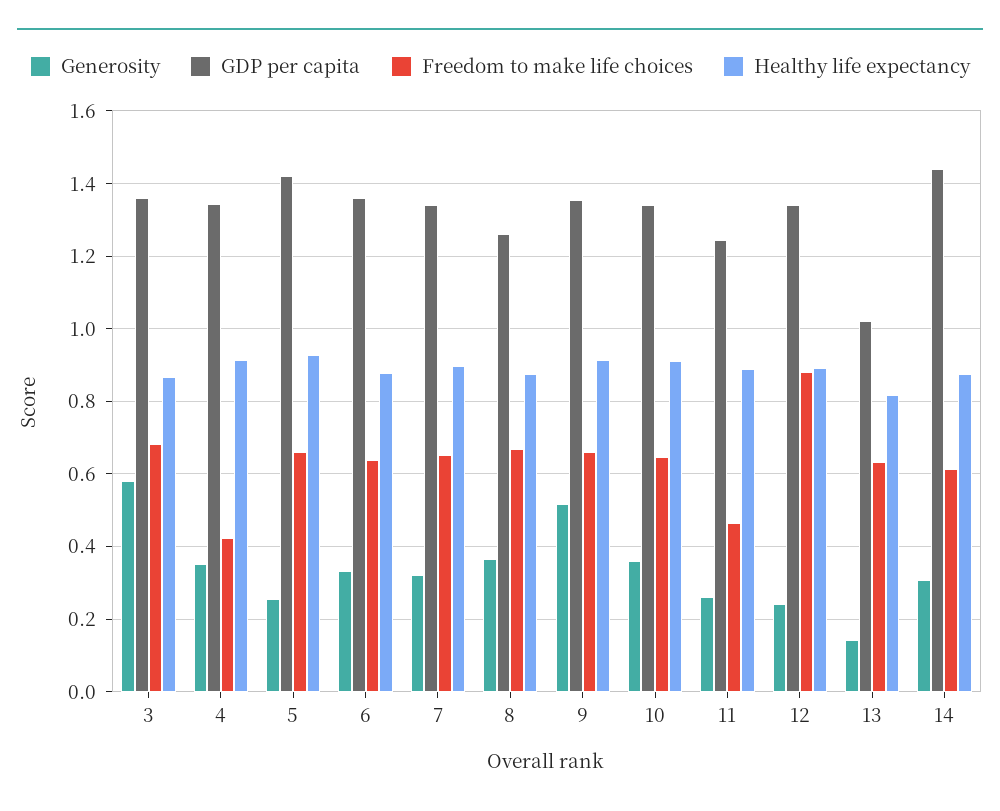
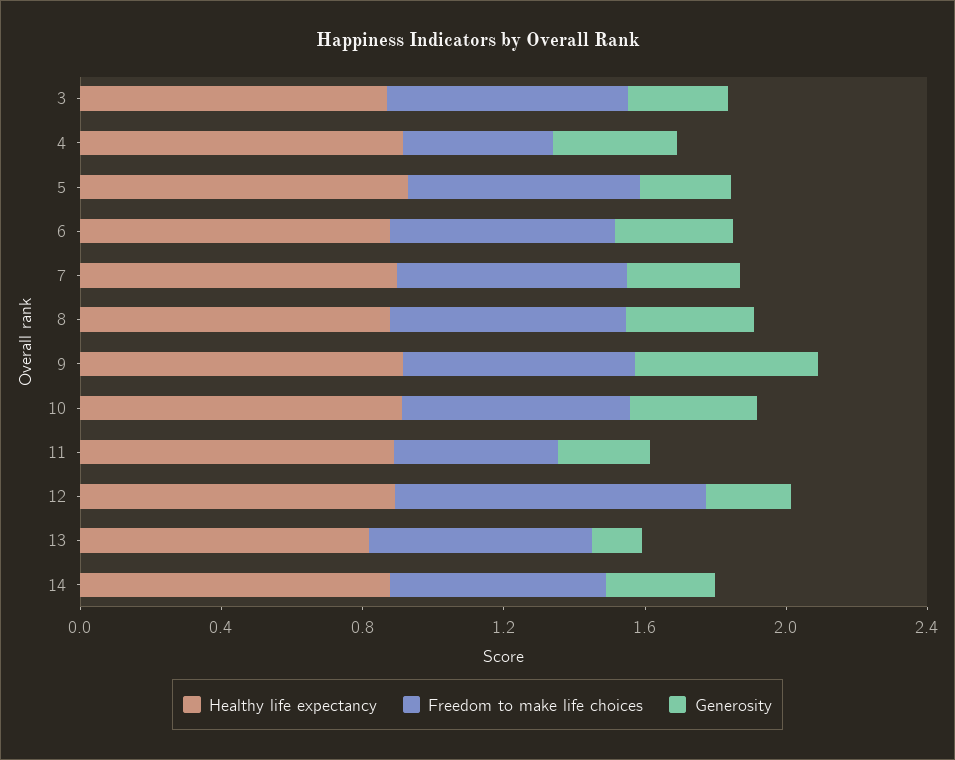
  {
    "Generosity": {
-     "3": 0.58,
+     "3": 0.3,
      "4": 0.36,
      "5": 0.26,
      "6": 0.34,
      "7": 0.32,
      "8": 0.36,
      "9": 0.52,
      "10": 0.36,
      "11": 0.26,
      "12": 0.24,
      "13": 0.14,
      "14": 0.3
    },
-   "GDP per capita": {
-     "3": 1.36,
-     "4": 1.34,
-     "5": 1.42,
-     "6": 1.36,
-     "7": 1.34,
-     "8": 1.26,
-     "9": 1.36,
-     "10": 1.34,
-     "11": 1.24,
-     "12": 1.34,
-     "13": 1.02,
-     "14": 1.44
-   },
    "Freedom to make life choices": {
      "3": 0.68,
      "4": 0.42,
      "5": 0.66,
      "6": 0.64,
      "7": 0.66,
      "8": 0.66,
      "9": 0.66,
      "10": 0.64,
      "11": 0.46,
      "12": 0.88,
      "13": 0.64,
      "14": 0.62
    },
    "Healthy life expectancy": {
      "3": 0.86,
      "4": 0.92,
      "5": 0.92,
      "6": 0.88,
      "7": 0.9,
      "8": 0.88,
      "9": 0.92,
      "10": 0.92,
      "11": 0.88,
      "12": 0.9,
      "13": 0.82,
      "14": 0.88
    }
  }

